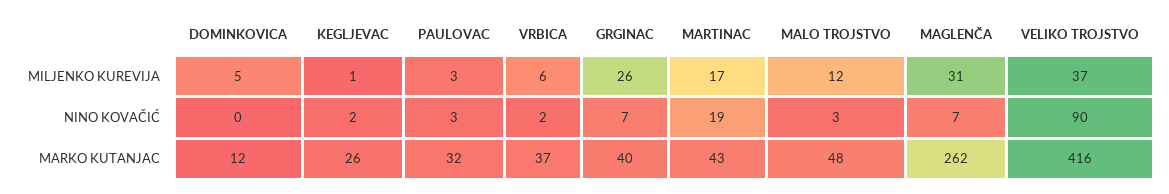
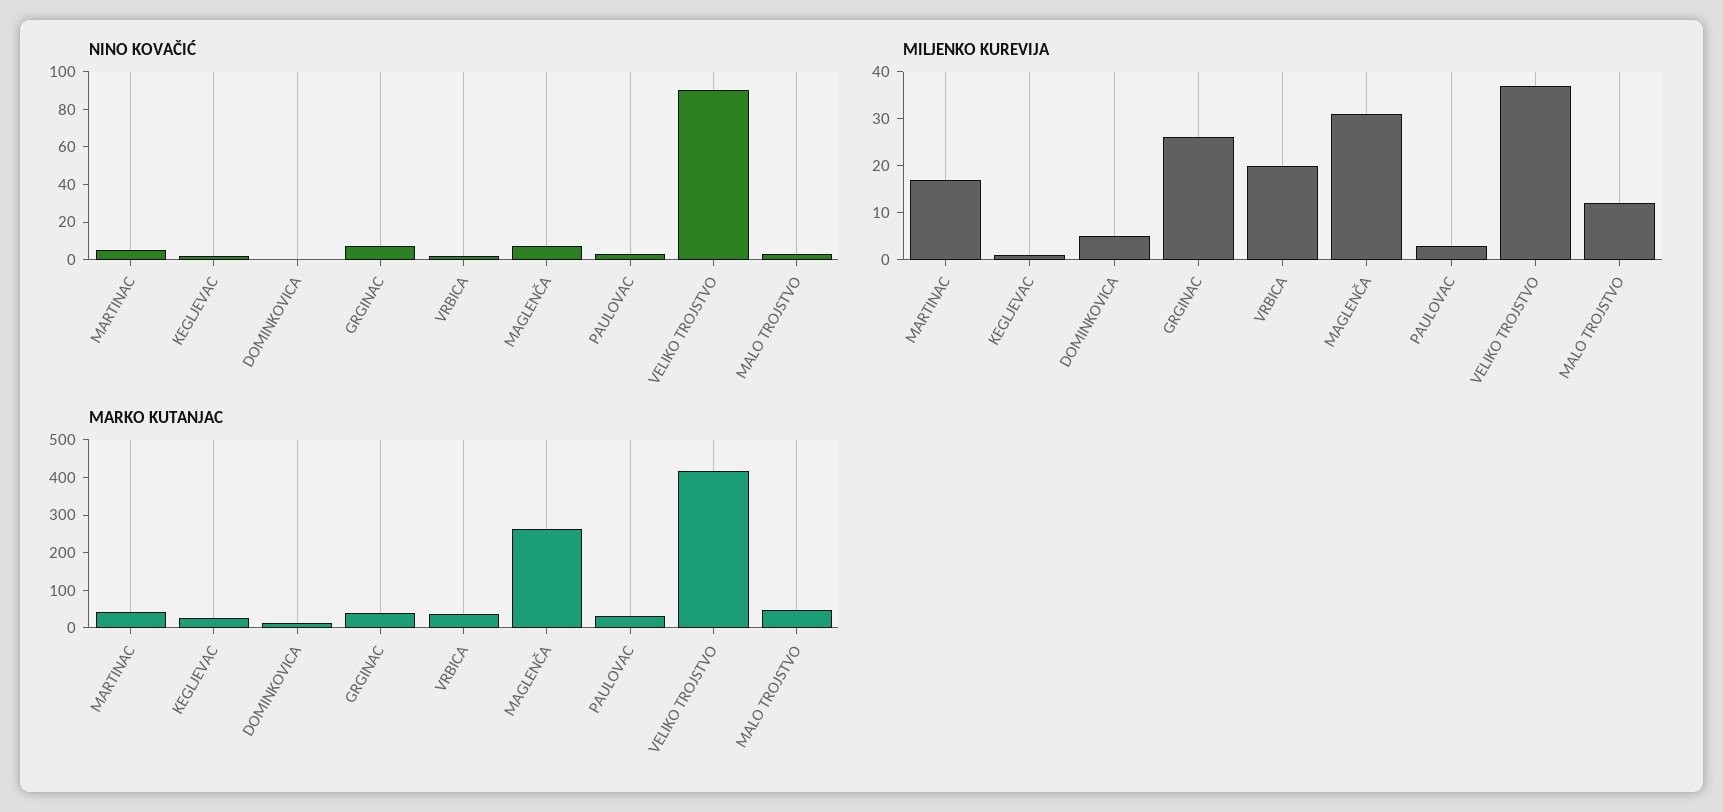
  {
    "MILJENKO KUREVIJA": {
      "DOMINKOVICA": 5,
      "KEGLJEVAC": 1,
      "PAULOVAC": 3,
-     "VRBICA": 6,
+     "VRBICA": 20,
      "GRGINAC": 26,
      "MARTINAC": 17,
      "MALO TROJSTVO": 12,
      "MAGLENČA": 31,
      "VELIKO TROJSTVO": 37
    },
    "NINO KOVAČIĆ": {
      "DOMINKOVICA": 0,
      "KEGLJEVAC": 2,
      "PAULOVAC": 3,
      "VRBICA": 2,
      "GRGINAC": 7,
-     "MARTINAC": 19,
+     "MARTINAC": 5,
      "MALO TROJSTVO": 3,
      "MAGLENČA": 7,
      "VELIKO TROJSTVO": 90
    },
    "MARKO KUTANJAC": {
      "DOMINKOVICA": 12,
      "KEGLJEVAC": 26,
      "PAULOVAC": 32,
      "VRBICA": 37,
      "GRGINAC": 40,
      "MARTINAC": 43,
      "MALO TROJSTVO": 48,
      "MAGLENČA": 262,
      "VELIKO TROJSTVO": 416
    }
  }

